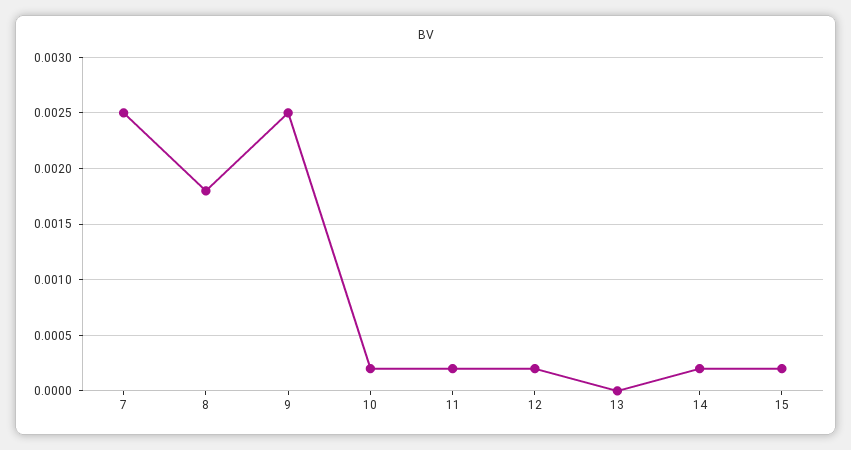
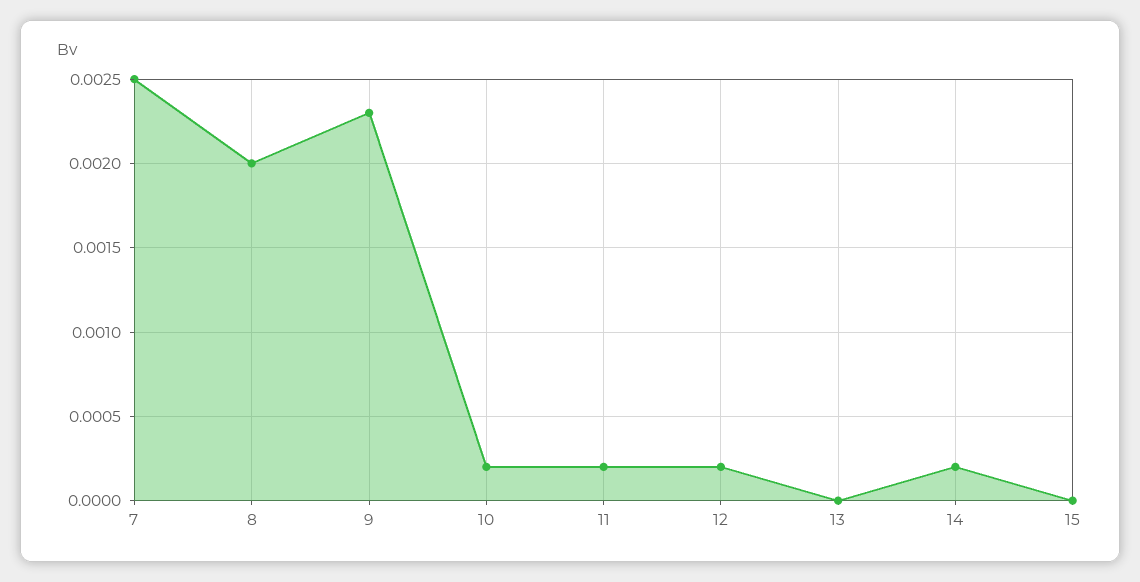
  {
    "7": 0.0025,
-   "8": 0.0018,
+   "8": 0.002,
-   "9": 0.0025,
+   "9": 0.0023,
    "10": 0.0002,
    "11": 0.0002,
    "12": 0.0002,
    "13": 0,
    "14": 0.0002,
-   "15": 0.0002
+   "15": 0
  }

